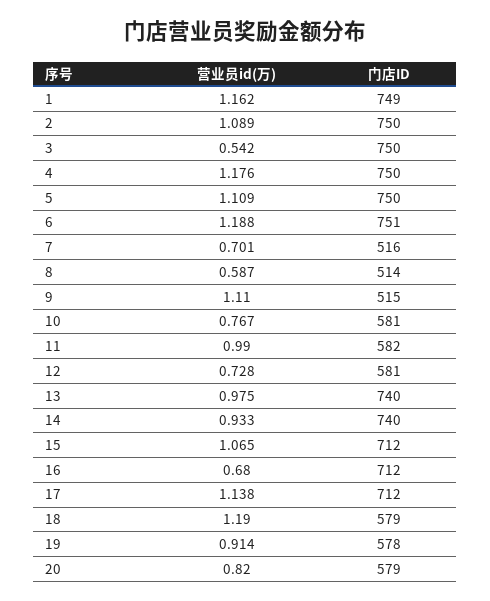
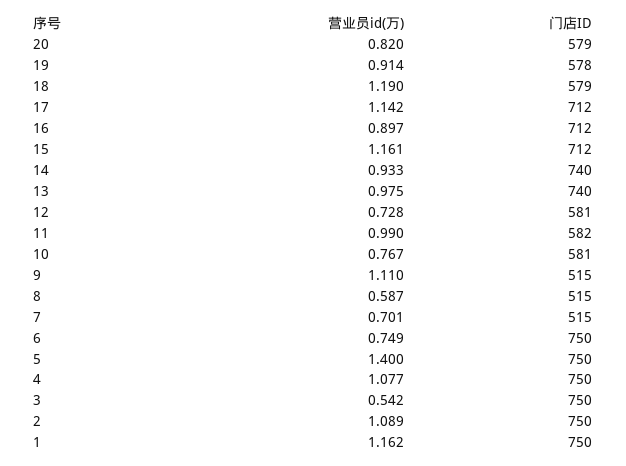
  {
    "营业员id(万)": {
      "1": 1.162,
      "2": 1.089,
      "3": 0.542,
-     "4": 1.176,
+     "4": 1.077,
-     "5": 1.109,
+     "5": 1.4,
-     "6": 1.188,
+     "6": 0.749,
      "7": 0.701,
      "8": 0.587,
      "9": 1.11,
      "10": 0.767,
      "11": 0.99,
      "12": 0.728,
      "13": 0.975,
      "14": 0.933,
-     "15": 1.065,
+     "15": 1.161,
-     "16": 0.68,
+     "16": 0.897,
-     "17": 1.138,
+     "17": 1.142,
      "18": 1.19,
      "19": 0.914,
      "20": 0.82
    },
    "门店ID": {
-     "1": 749,
+     "1": 750,
      "2": 750,
      "3": 750,
      "4": 750,
      "5": 750,
-     "6": 751,
+     "6": 750,
-     "7": 516,
+     "7": 515,
-     "8": 514,
+     "8": 515,
      "9": 515,
      "10": 581,
      "11": 582,
      "12": 581,
      "13": 740,
      "14": 740,
      "15": 712,
      "16": 712,
      "17": 712,
      "18": 579,
      "19": 578,
      "20": 579
    }
  }

